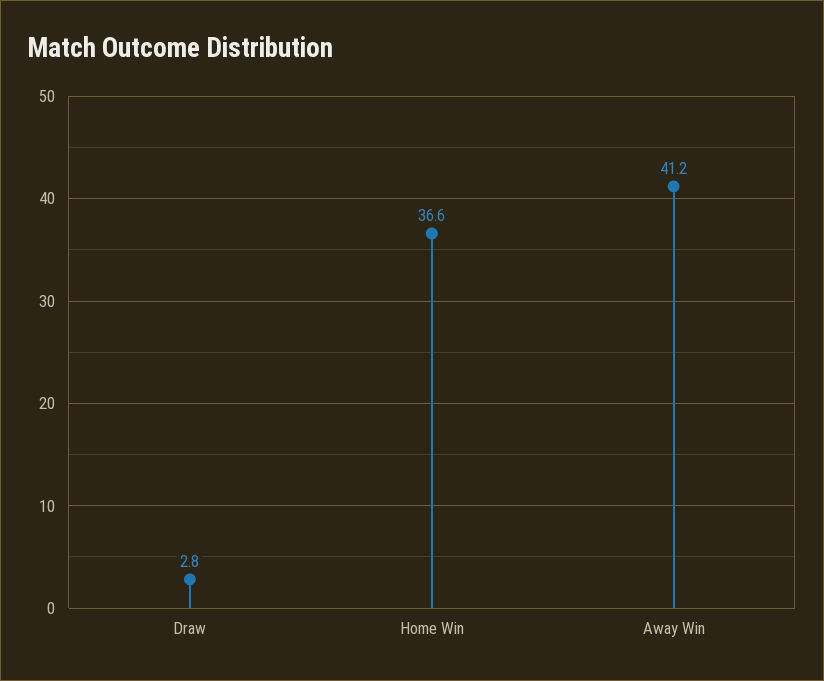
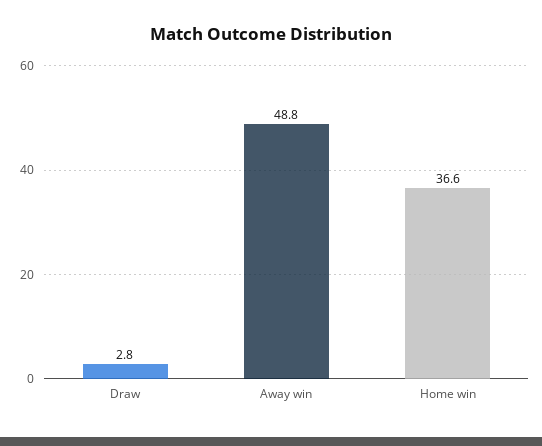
  {
    "Draw": 2.8,
    "Home Win": 36.6,
-   "Away Win": 41.2
+   "Away Win": 48.8
  }

